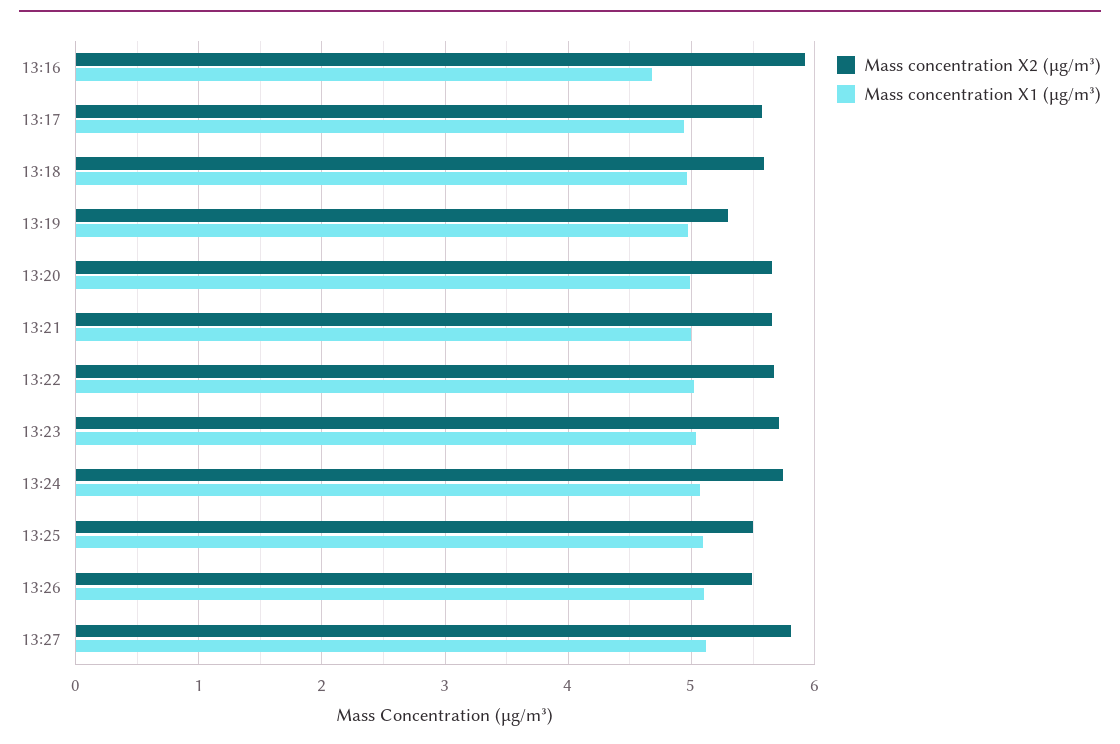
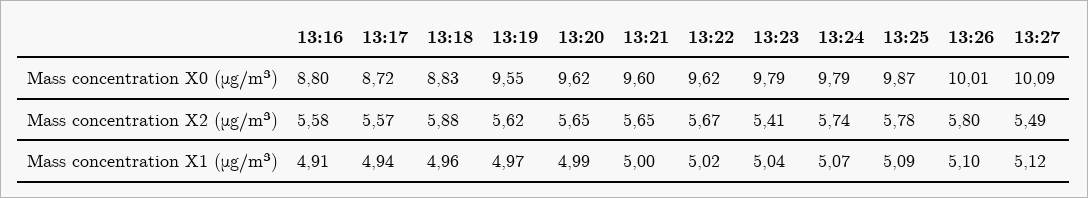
  {
    "Mass concentration X2 (μg/m³)": {
-     "13:16": 5.9,
+     "13:16": 5.58,
      "13:17": 5.57,
-     "13:18": 5.6,
+     "13:18": 5.88,
-     "13:19": 5.3,
+     "13:19": 5.62,
      "13:20": 5.65,
      "13:21": 5.65,
      "13:22": 5.67,
-     "13:23": 5.7,
+     "13:23": 5.41,
      "13:24": 5.74,
-     "13:25": 5.5,
+     "13:25": 5.78,
-     "13:26": 5.5,
+     "13:26": 5.8,
-     "13:27": 5.8
+     "13:27": 5.49
    },
    "Mass concentration X1 (μg/m³)": {
-     "13:16": 4.7,
+     "13:16": 4.91,
      "13:17": 4.94,
      "13:18": 4.96,
      "13:19": 4.97,
      "13:20": 4.99,
      "13:21": 5,
      "13:22": 5.02,
      "13:23": 5.04,
      "13:24": 5.07,
      "13:25": 5.09,
      "13:26": 5.1,
      "13:27": 5.12
-   }
+   },
+   "Mass concentration X0 (μg/m³)": {
+     "13:16": 8.8,
+     "13:17": 8.72,
+     "13:18": 8.83,
+     "13:19": 9.55,
+     "13:20": 9.62,
+     "13:21": 9.6,
+     "13:22": 9.62,
+     "13:23": 9.79,
+     "13:24": 9.79,
+     "13:25": 9.87,
+     "13:26": 10.01,
+     "13:27": 10.09
+   }
  }

